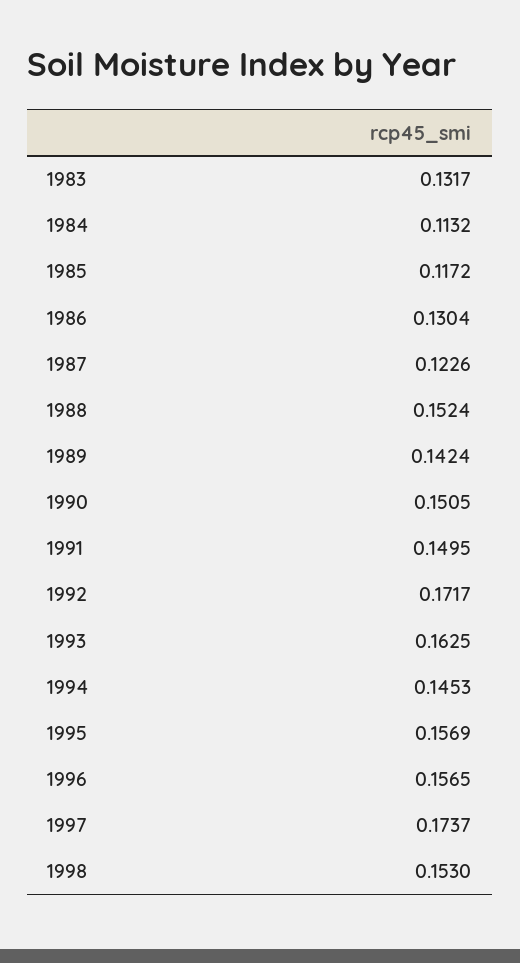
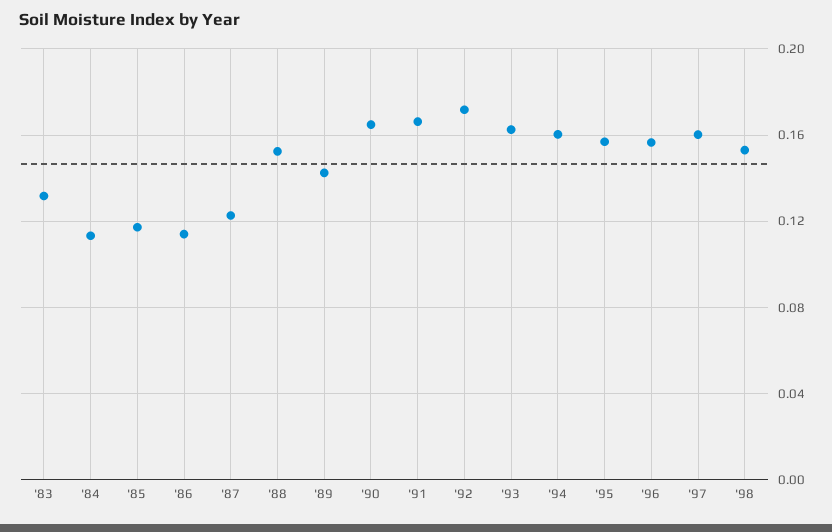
  {
    "1983": 0.1317,
    "1984": 0.1132,
    "1985": 0.1172,
-   "1986": 0.1304,
+   "1986": 0.115,
    "1987": 0.1226,
    "1988": 0.1524,
    "1989": 0.1424,
-   "1990": 0.1505,
+   "1990": 0.165,
-   "1991": 0.1495,
+   "1991": 0.165,
    "1992": 0.1717,
    "1993": 0.1625,
-   "1994": 0.1453,
+   "1994": 0.16,
    "1995": 0.1569,
    "1996": 0.1565,
-   "1997": 0.1737,
+   "1997": 0.16,
    "1998": 0.153
  }

